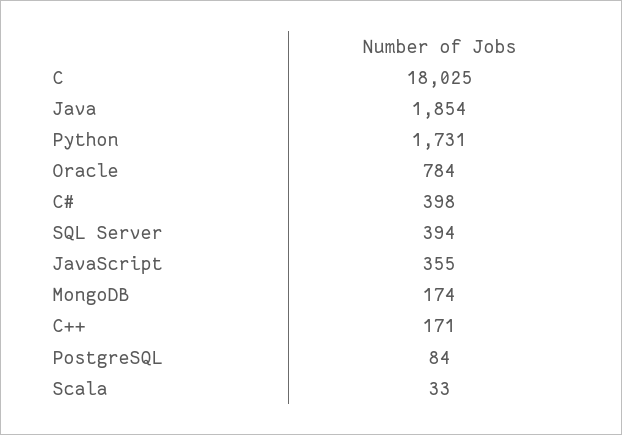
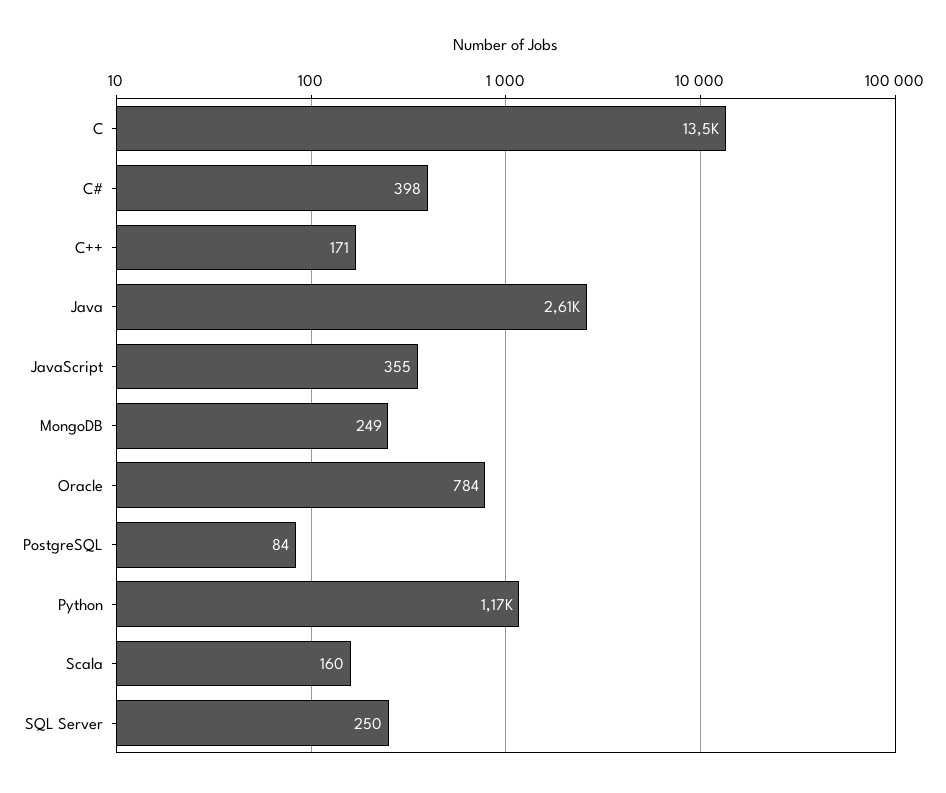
  {
-   "C": 18025,
+   "C": 13500,
-   "Java": 1854,
+   "Java": 2610,
-   "Python": 1731,
+   "Python": 1170,
    "Oracle": 784,
    "C#": 398,
-   "SQL Server": 394,
+   "SQL Server": 250,
    "JavaScript": 355,
-   "MongoDB": 174,
+   "MongoDB": 249,
    "C++": 171,
    "PostgreSQL": 84,
-   "Scala": 33
+   "Scala": 160
  }

